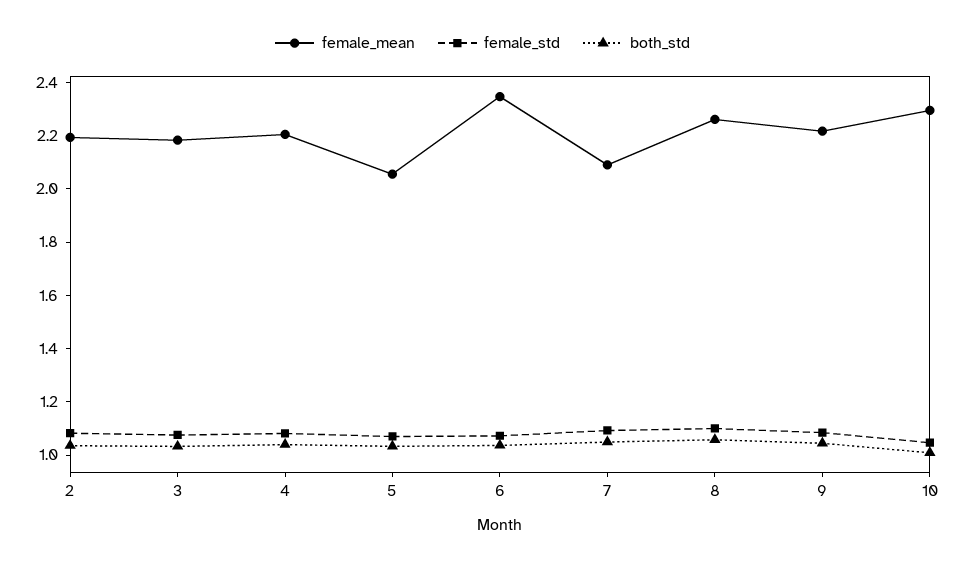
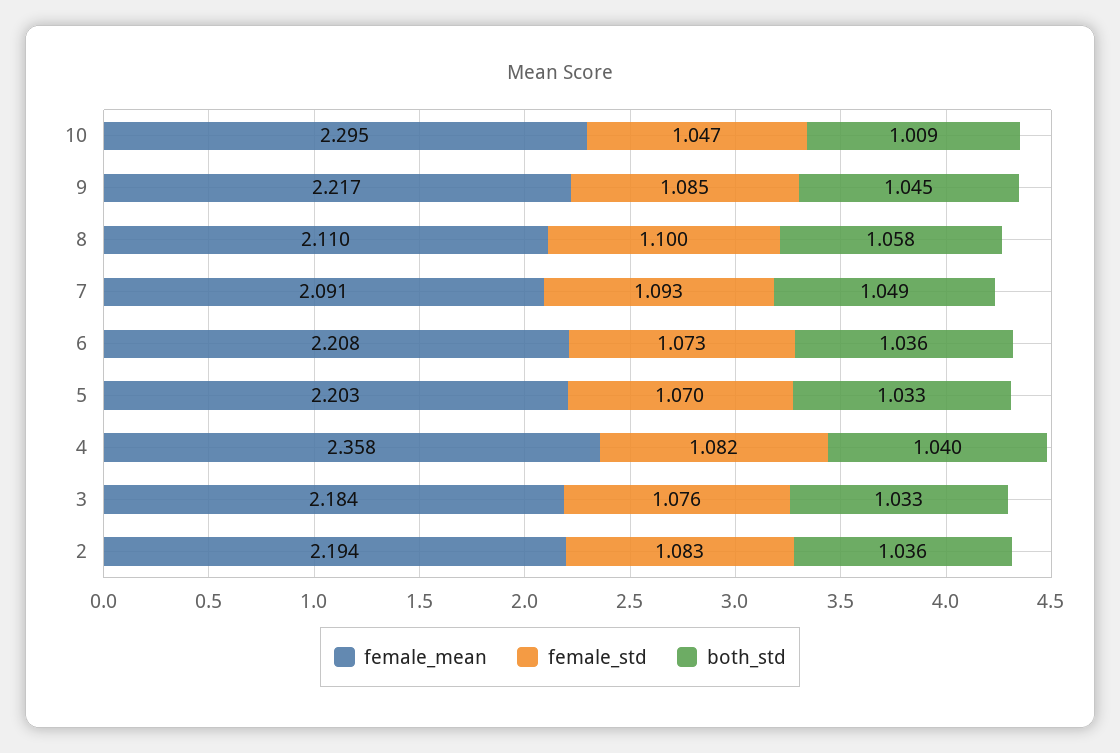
  {
    "female_mean": {
      "2": 2.194,
      "3": 2.184,
-     "4": 2.2,
+     "4": 2.358,
-     "5": 2.05,
+     "5": 2.203,
-     "6": 2.35,
+     "6": 2.208,
      "7": 2.091,
-     "8": 2.25,
+     "8": 2.11,
      "9": 2.217,
      "10": 2.295
    },
    "female_std": {
      "2": 1.083,
      "3": 1.076,
      "4": 1.082,
      "5": 1.07,
      "6": 1.073,
      "7": 1.093,
      "8": 1.1,
      "9": 1.085,
      "10": 1.047
    },
    "both_std": {
      "2": 1.036,
      "3": 1.033,
      "4": 1.04,
      "5": 1.033,
      "6": 1.036,
      "7": 1.049,
      "8": 1.058,
      "9": 1.045,
      "10": 1.009
    }
  }

